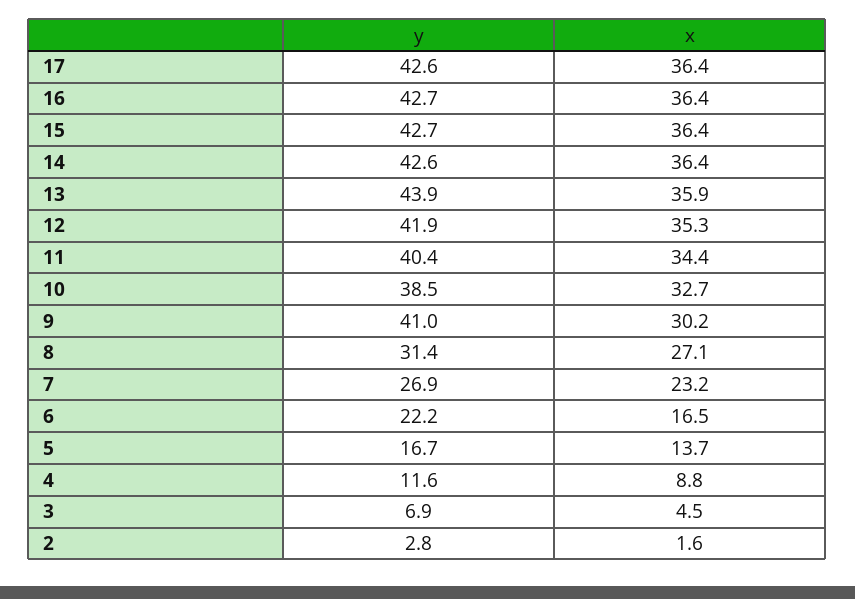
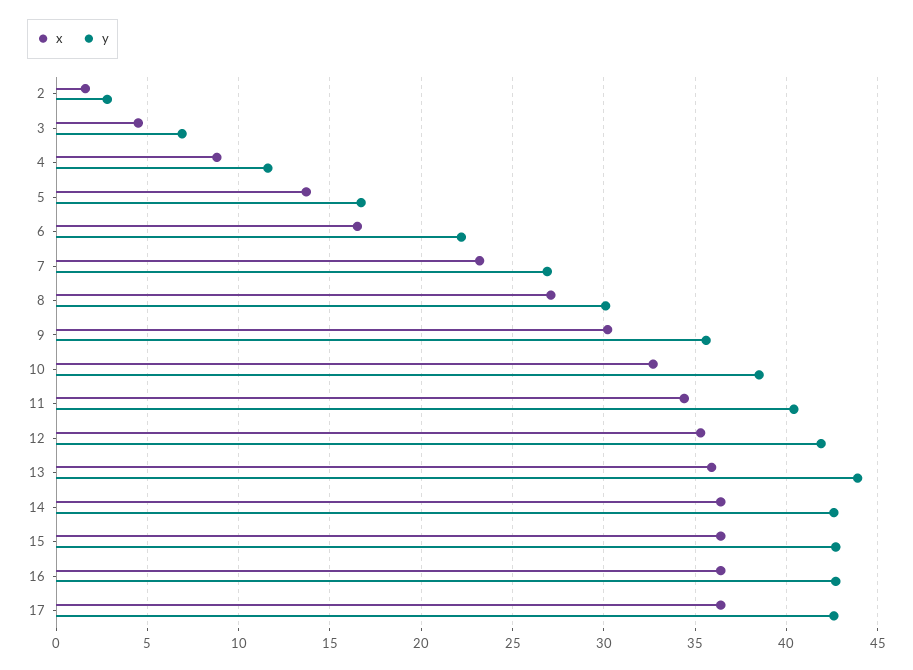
  {
    "y": {
      "17": 42.6,
      "16": 42.7,
      "15": 42.7,
      "14": 42.6,
      "13": 43.9,
      "12": 41.9,
      "11": 40.4,
      "10": 38.5,
-     "9": 41,
+     "9": 35.5,
-     "8": 31.4,
+     "8": 30,
      "7": 26.9,
      "6": 22.2,
      "5": 16.7,
      "4": 11.6,
      "3": 6.9,
      "2": 2.8
    },
    "x": {
      "17": 36.4,
      "16": 36.4,
      "15": 36.4,
      "14": 36.4,
      "13": 35.9,
      "12": 35.3,
      "11": 34.4,
      "10": 32.7,
      "9": 30.2,
      "8": 27.1,
      "7": 23.2,
      "6": 16.5,
      "5": 13.7,
      "4": 8.8,
      "3": 4.5,
      "2": 1.6
    }
  }

